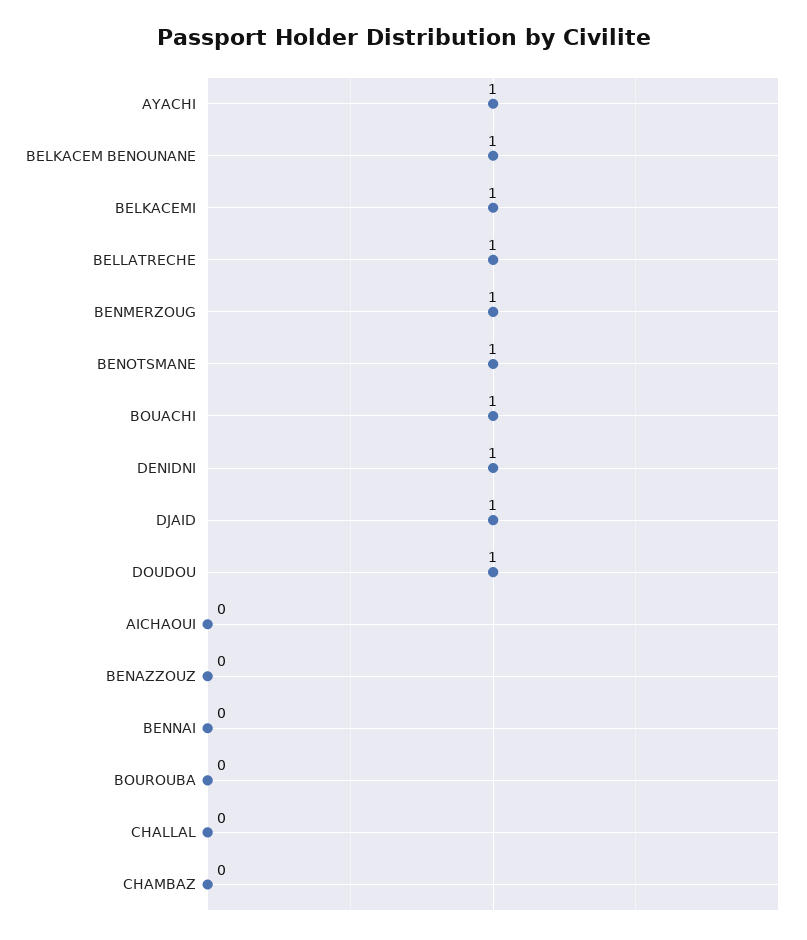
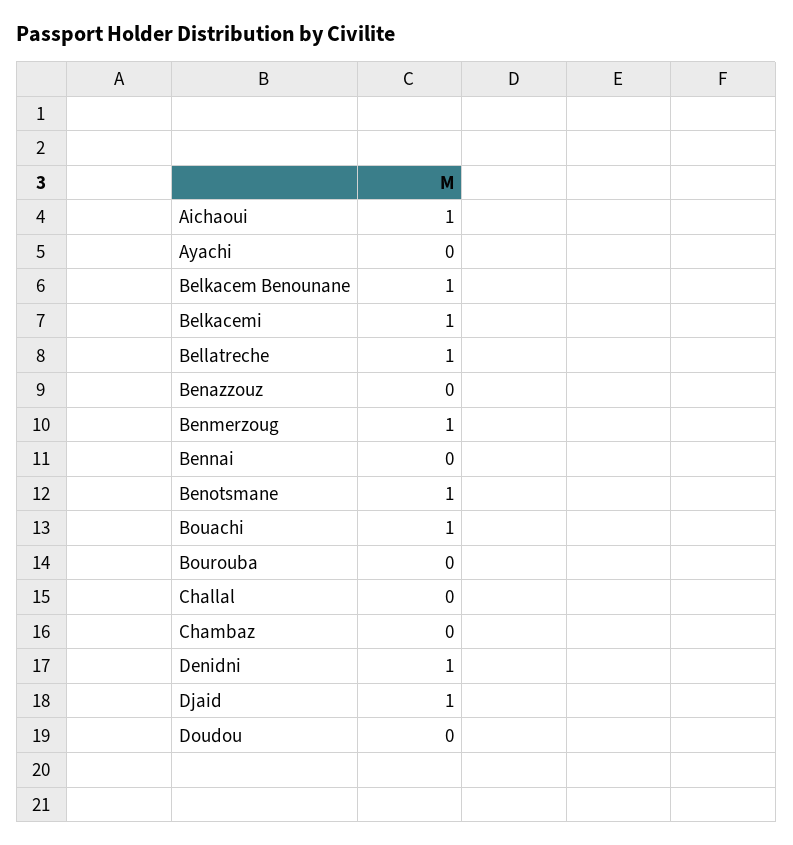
  {
-   "AYACHI": 1,
+   "AYACHI": 0,
    "BELKACEM BENOUNANE": 1,
    "BELKACEMI": 1,
    "BELLATRECHE": 1,
    "BENMERZOUG": 1,
    "BENOTSMANE": 1,
    "BOUACHI": 1,
    "DENIDNI": 1,
    "DJAID": 1,
-   "DOUDOU": 1,
+   "DOUDOU": 0,
-   "AICHAOUI": 0,
+   "AICHAOUI": 1,
    "BENAZZOUZ": 0,
    "BENNAI": 0,
    "BOUROUBA": 0,
    "CHALLAL": 0,
    "CHAMBAZ": 0
  }

